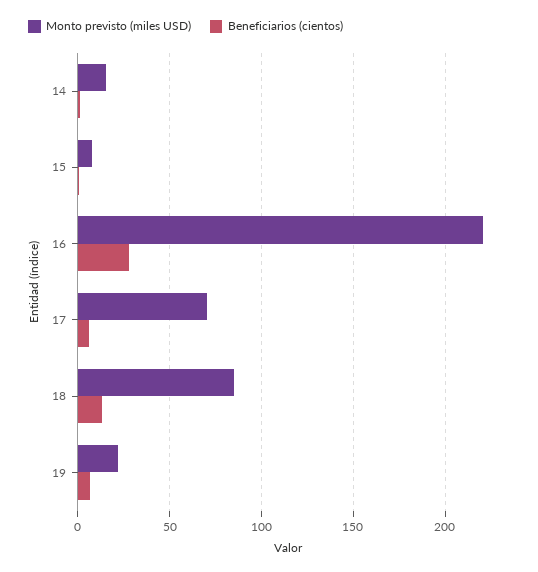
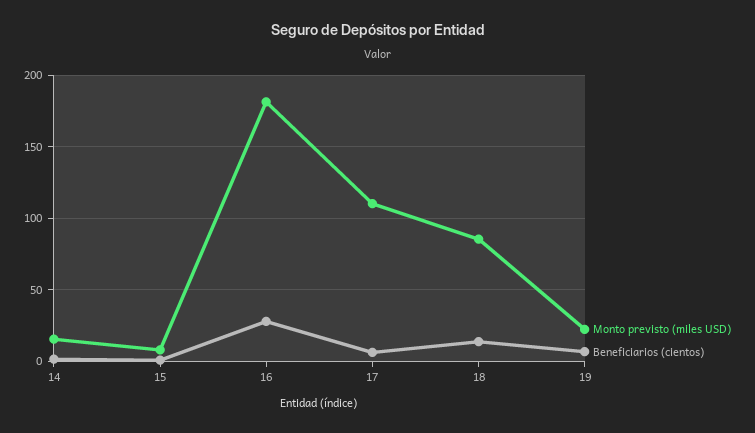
  {
    "Monto previsto (miles USD)": {
      "14": 15,
      "15": 10,
-     "16": 220,
+     "16": 180,
-     "17": 70,
+     "17": 110,
      "18": 85,
      "19": 20
    },
    "Beneficiarios (cientos)": {
      "14": 0,
      "15": 0,
      "16": 30,
      "17": 5,
      "18": 15,
      "19": 5
    }
  }

